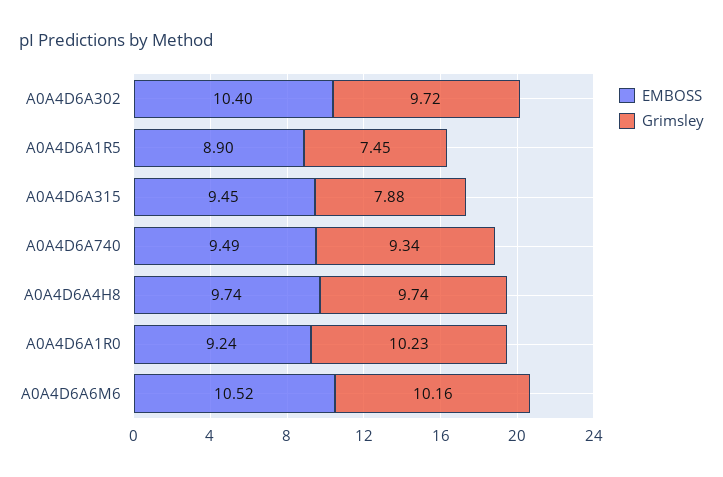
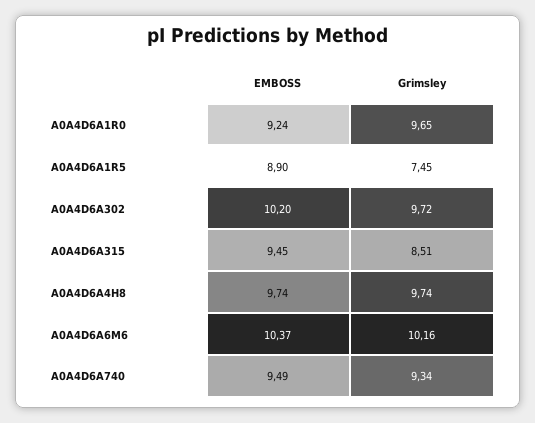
  {
    "EMBOSS": {
-     "A0A4D6A302": 10.4,
+     "A0A4D6A302": 10.2,
      "A0A4D6A1R5": 8.9,
      "A0A4D6A315": 9.45,
      "A0A4D6A740": 9.49,
      "A0A4D6A4H8": 9.74,
      "A0A4D6A1R0": 9.24,
-     "A0A4D6A6M6": 10.52
+     "A0A4D6A6M6": 10.37
    },
    "Grimsley": {
      "A0A4D6A302": 9.72,
      "A0A4D6A1R5": 7.45,
-     "A0A4D6A315": 7.88,
+     "A0A4D6A315": 8.51,
      "A0A4D6A740": 9.34,
      "A0A4D6A4H8": 9.74,
-     "A0A4D6A1R0": 10.23,
+     "A0A4D6A1R0": 9.65,
      "A0A4D6A6M6": 10.16
    }
  }

